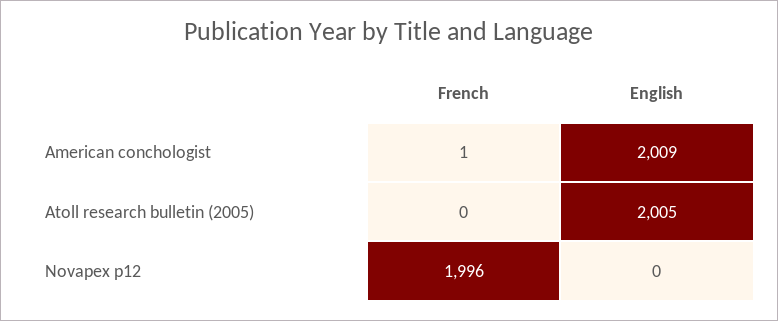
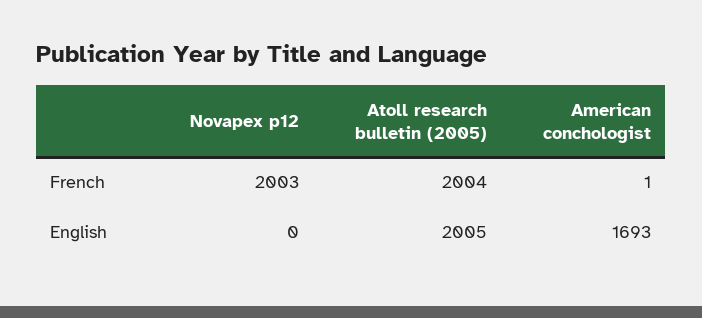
  {
    "French": {
      "American conchologist": 1,
-     "Atoll research bulletin (2005)": 0,
+     "Atoll research bulletin (2005)": 2004,
-     "Novapex p12": 1996
+     "Novapex p12": 2003
    },
    "English": {
-     "American conchologist": 2009,
+     "American conchologist": 1693,
      "Atoll research bulletin (2005)": 2005,
      "Novapex p12": 0
    }
  }

